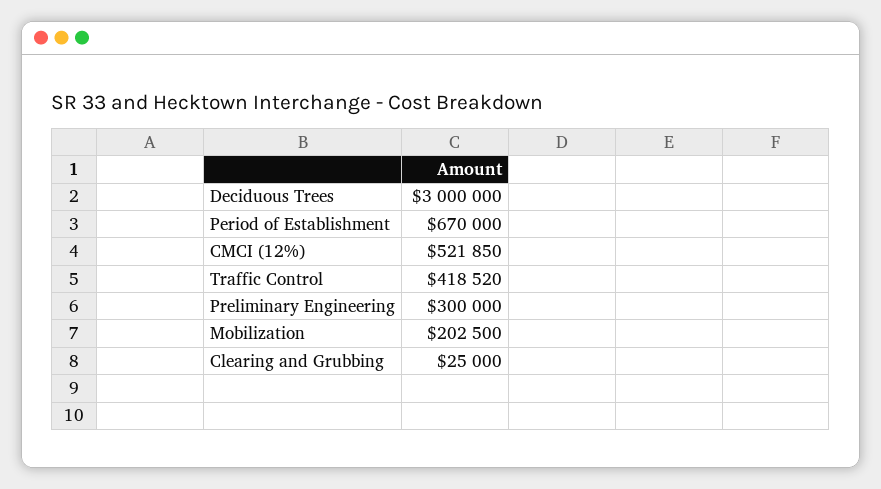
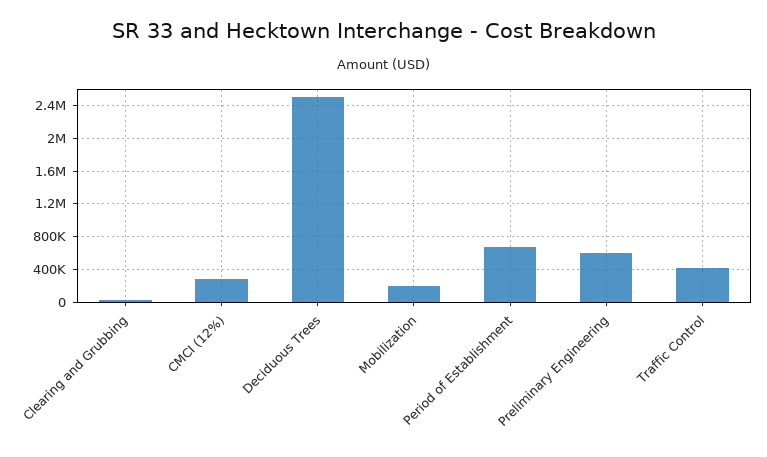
  {
-   "Deciduous Trees": 3000000,
+   "Deciduous Trees": 2500000,
    "Period of Establishment": 670000,
-   "CMCI (12%)": 521850,
+   "CMCI (12%)": 300000,
    "Traffic Control": 418520,
-   "Preliminary Engineering": 300000,
+   "Preliminary Engineering": 600000,
    "Mobilization": 202500,
    "Clearing and Grubbing": 25000
  }

